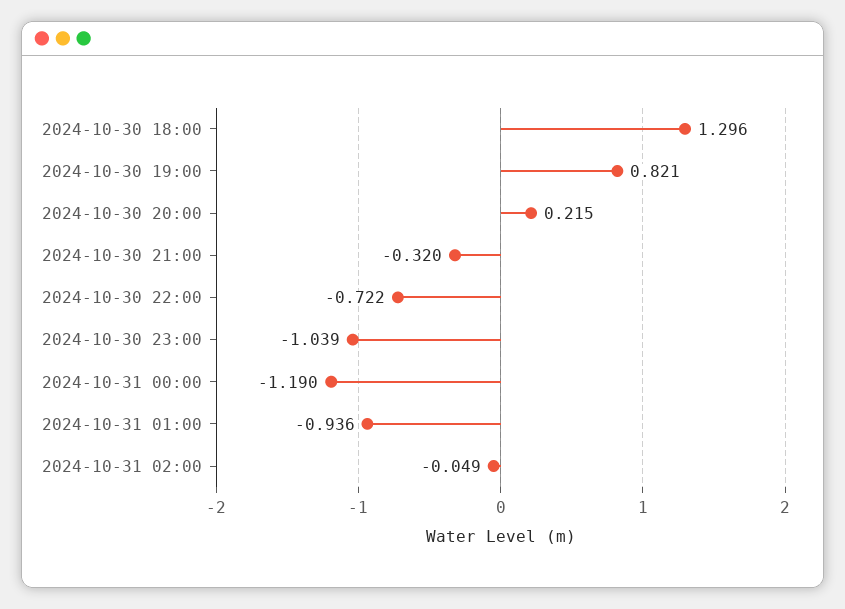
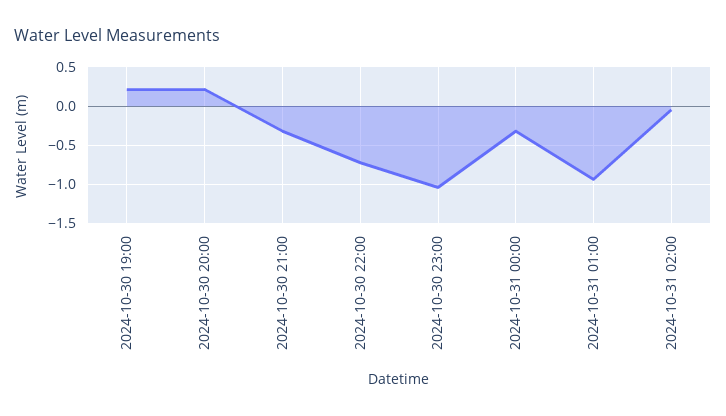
  {
-   "2024-10-30 18:00": 1.296,
-   "2024-10-30 19:00": 0.821,
+   "2024-10-30 19:00": 0.2,
    "2024-10-30 20:00": 0.215,
    "2024-10-30 21:00": -0.32,
    "2024-10-30 22:00": -0.722,
    "2024-10-30 23:00": -1.039,
-   "2024-10-31 00:00": -1.19,
+   "2024-10-31 00:00": -0.3,
    "2024-10-31 01:00": -0.936,
    "2024-10-31 02:00": -0.049
  }

